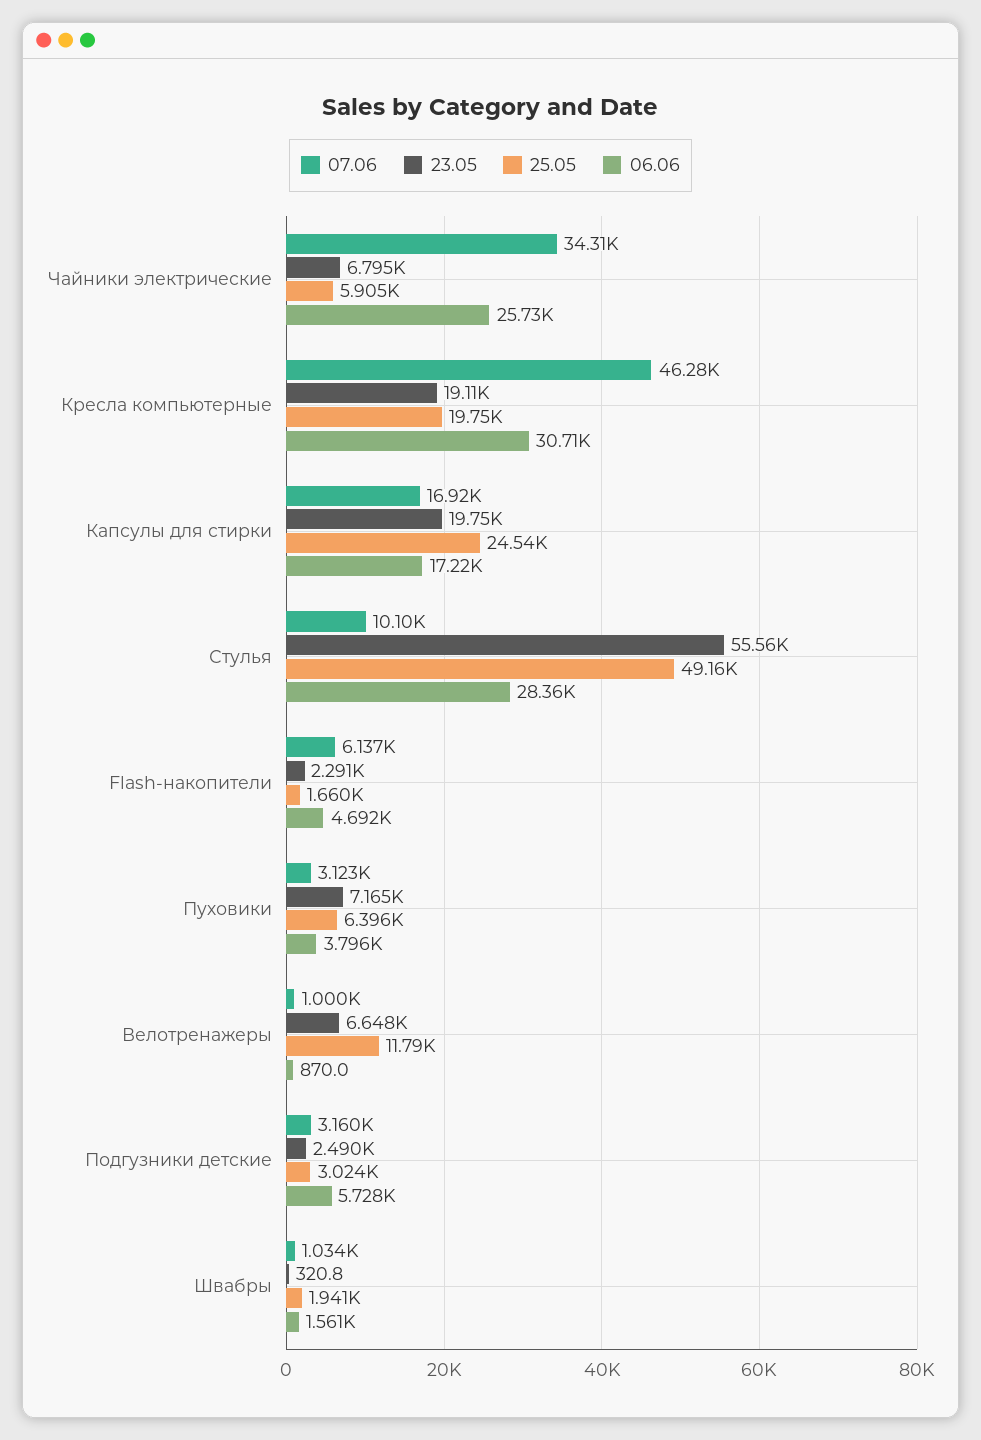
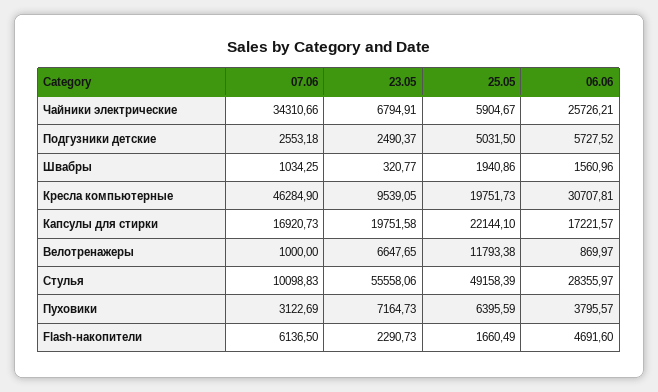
  {
    "07.06": {
      "Чайники электрические": 34310.66,
      "Кресла компьютерные": 46284.9,
      "Капсулы для стирки": 16920.73,
      "Стулья": 10098.83,
      "Flash-накопители": 6136.5,
      "Пуховики": 3122.69,
      "Велотренажеры": 1000,
-     "Подгузники детские": 3160,
+     "Подгузники детские": 2553.18,
      "Швабры": 1034.25
    },
    "23.05": {
      "Чайники электрические": 6794.91,
-     "Кресла компьютерные": 19110,
+     "Кресла компьютерные": 9539.05,
      "Капсулы для стирки": 19751.58,
      "Стулья": 55558.06,
      "Flash-накопители": 2290.73,
      "Пуховики": 7164.73,
      "Велотренажеры": 6647.65,
      "Подгузники детские": 2490.37,
      "Швабры": 320.77
    },
    "25.05": {
      "Чайники электрические": 5904.67,
      "Кресла компьютерные": 19751.73,
-     "Капсулы для стирки": 24540,
+     "Капсулы для стирки": 22144.1,
      "Стулья": 49158.39,
      "Flash-накопители": 1660.49,
      "Пуховики": 6395.59,
      "Велотренажеры": 11793.38,
-     "Подгузники детские": 3024,
+     "Подгузники детские": 5031.5,
      "Швабры": 1940.86
    },
    "06.06": {
      "Чайники электрические": 25726.21,
      "Кресла компьютерные": 30707.81,
      "Капсулы для стирки": 17221.57,
      "Стулья": 28355.97,
      "Flash-накопители": 4691.6,
      "Пуховики": 3795.57,
      "Велотренажеры": 869.97,
      "Подгузники детские": 5727.52,
      "Швабры": 1560.96
    }
  }

